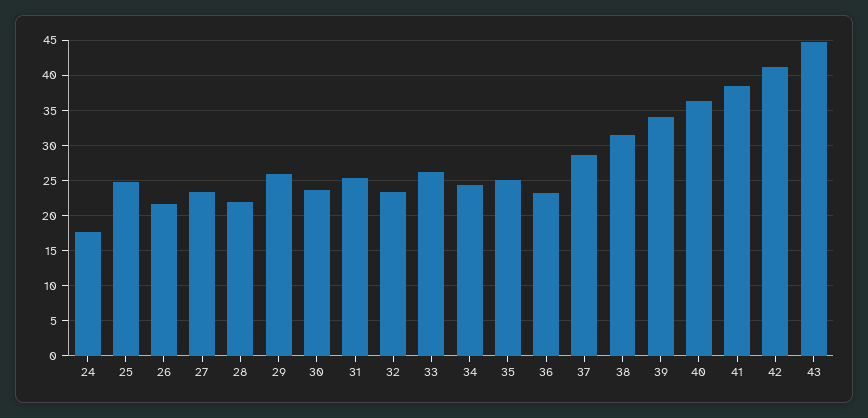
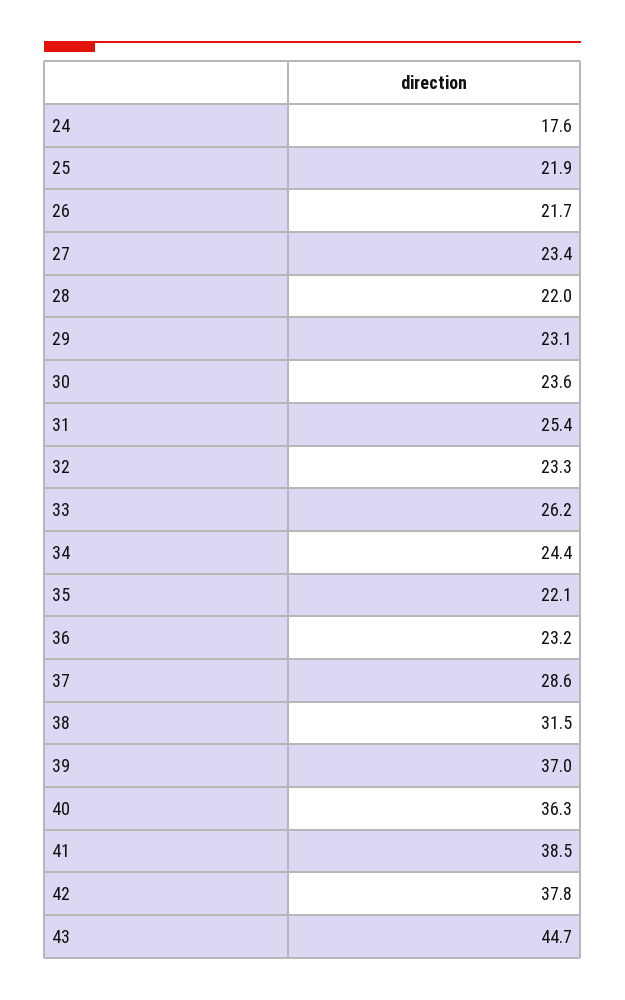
  {
    "24": 17.6,
-   "25": 25,
+   "25": 21.9,
    "26": 21.7,
    "27": 23.4,
    "28": 22,
-   "29": 26,
+   "29": 23.1,
    "30": 23.6,
    "31": 25.4,
    "32": 23.3,
    "33": 26.2,
    "34": 24.4,
-   "35": 25,
+   "35": 22.1,
    "36": 23.2,
    "37": 28.6,
    "38": 31.5,
-   "39": 34,
+   "39": 37,
    "40": 36.3,
    "41": 38.5,
-   "42": 41,
+   "42": 37.8,
    "43": 44.7
  }

